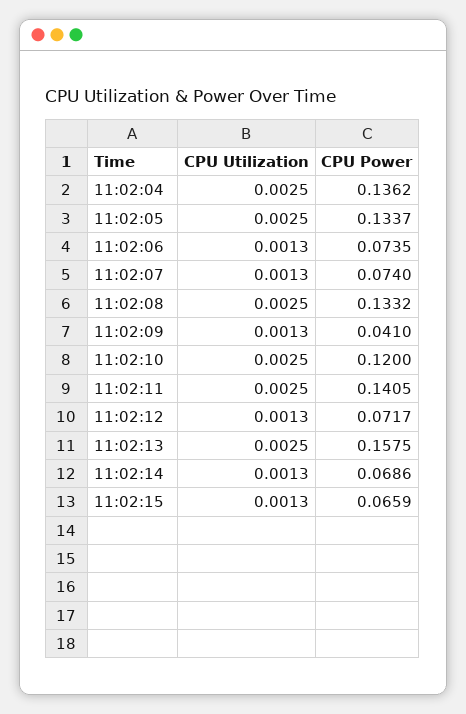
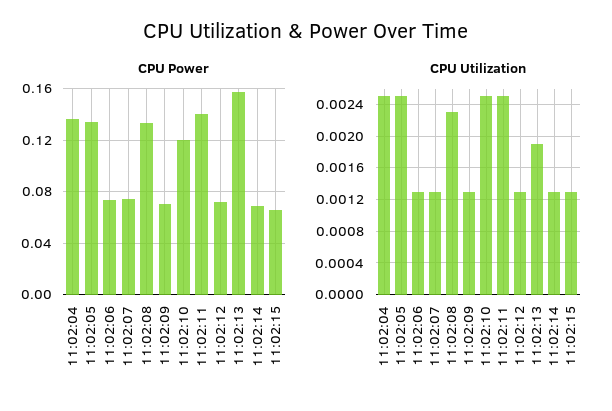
  {
    "CPU Utilization": {
      "11:02:04": 0.0025,
      "11:02:05": 0.0025,
      "11:02:06": 0.0013,
      "11:02:07": 0.0013,
-     "11:02:08": 0.0025,
+     "11:02:08": 0.0023,
      "11:02:09": 0.0013,
      "11:02:10": 0.0025,
      "11:02:11": 0.0025,
      "11:02:12": 0.0013,
-     "11:02:13": 0.0025,
+     "11:02:13": 0.0019,
      "11:02:14": 0.0013,
      "11:02:15": 0.0013
    },
    "CPU Power": {
      "11:02:04": 0.1362,
      "11:02:05": 0.1337,
      "11:02:06": 0.0735,
      "11:02:07": 0.074,
      "11:02:08": 0.1332,
-     "11:02:09": 0.041,
+     "11:02:09": 0.07,
      "11:02:10": 0.12,
      "11:02:11": 0.1405,
      "11:02:12": 0.0717,
      "11:02:13": 0.1575,
      "11:02:14": 0.0686,
      "11:02:15": 0.0659
    }
  }

